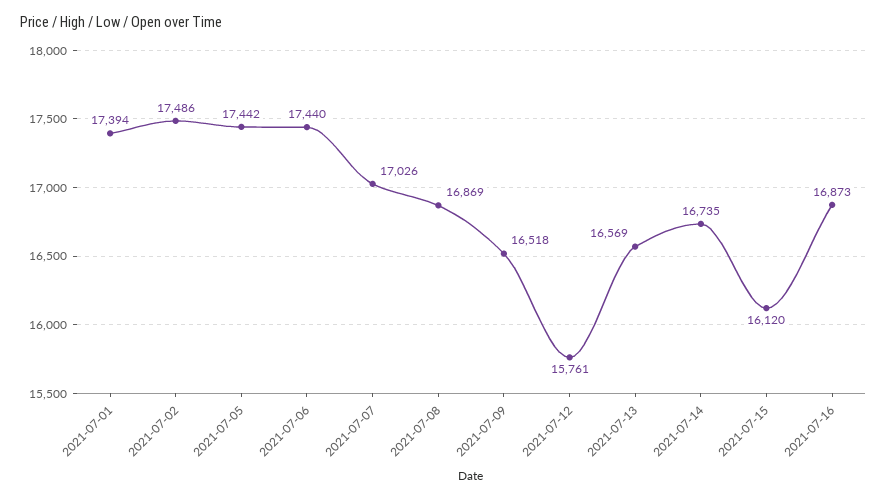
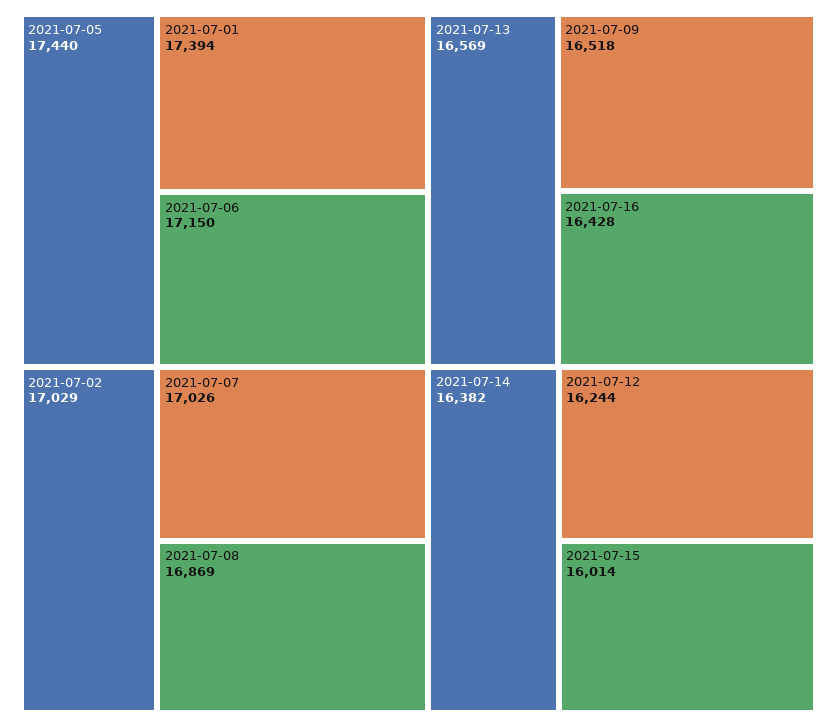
  {
    "2021-07-01": 17394,
-   "2021-07-02": 17486,
+   "2021-07-02": 17029,
-   "2021-07-05": 17442,
+   "2021-07-05": 17440,
-   "2021-07-06": 17440,
+   "2021-07-06": 17150,
    "2021-07-07": 17026,
    "2021-07-08": 16869,
    "2021-07-09": 16518,
-   "2021-07-12": 15761,
+   "2021-07-12": 16244,
    "2021-07-13": 16569,
-   "2021-07-14": 16735,
+   "2021-07-14": 16382,
-   "2021-07-15": 16120,
+   "2021-07-15": 16014,
-   "2021-07-16": 16873
+   "2021-07-16": 16428
  }

